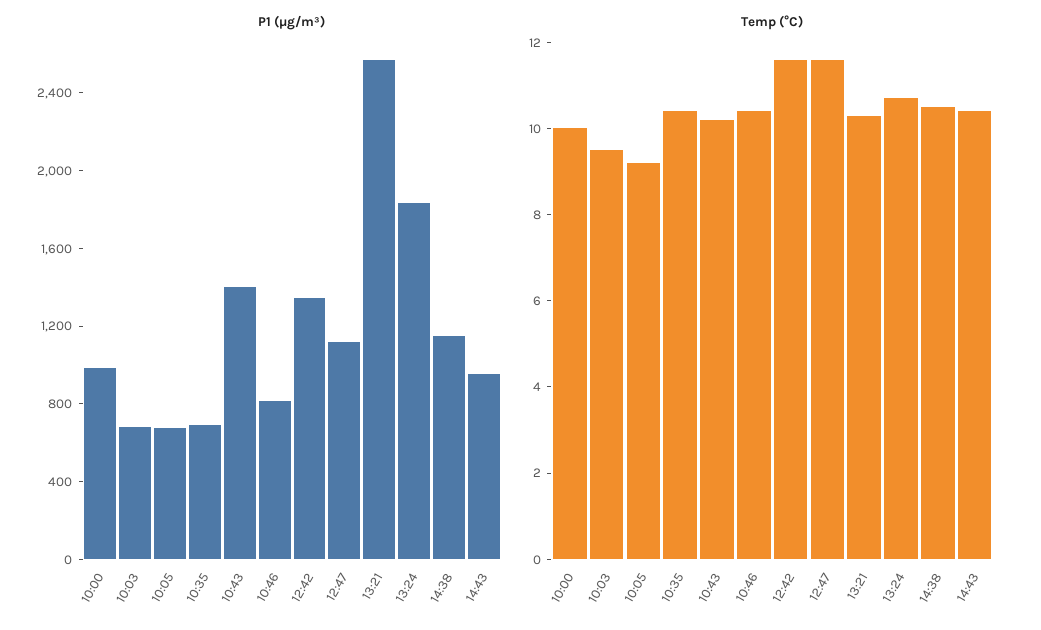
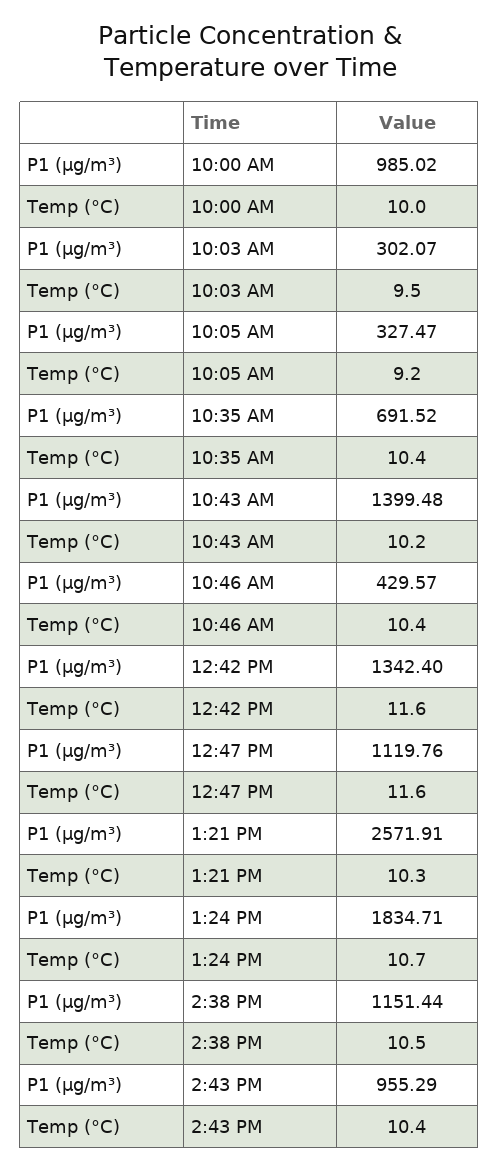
  {
    "P1 (µg/m³)": {
      "10:00": 985.02,
-     "10:03": 700,
+     "10:03": 302.07,
-     "10:05": 700,
+     "10:05": 327.47,
      "10:35": 691.52,
      "10:43": 1399.48,
-     "10:46": 800,
+     "10:46": 429.57,
      "12:42": 1342.4,
      "12:47": 1119.76,
      "13:21": 2571.91,
      "13:24": 1834.71,
      "14:38": 1151.44,
      "14:43": 955.29
    },
    "Temp (°C)": {
      "10:00": 10,
      "10:03": 9.5,
      "10:05": 9.2,
      "10:35": 10.4,
      "10:43": 10.2,
      "10:46": 10.4,
      "12:42": 11.6,
      "12:47": 11.6,
      "13:21": 10.3,
      "13:24": 10.7,
      "14:38": 10.5,
      "14:43": 10.4
    }
  }

